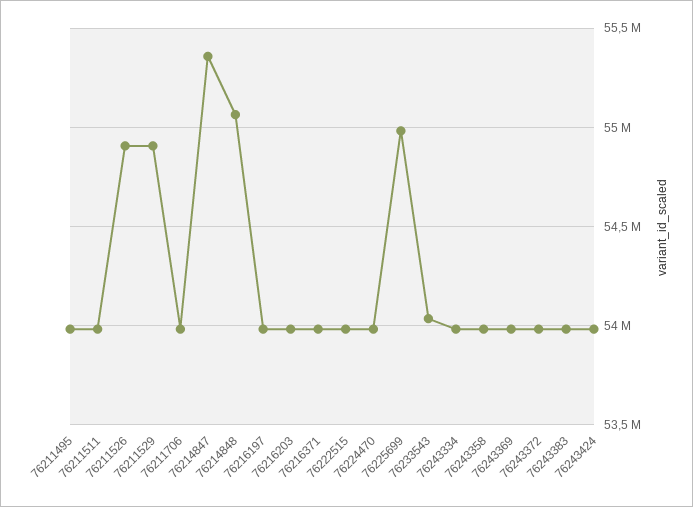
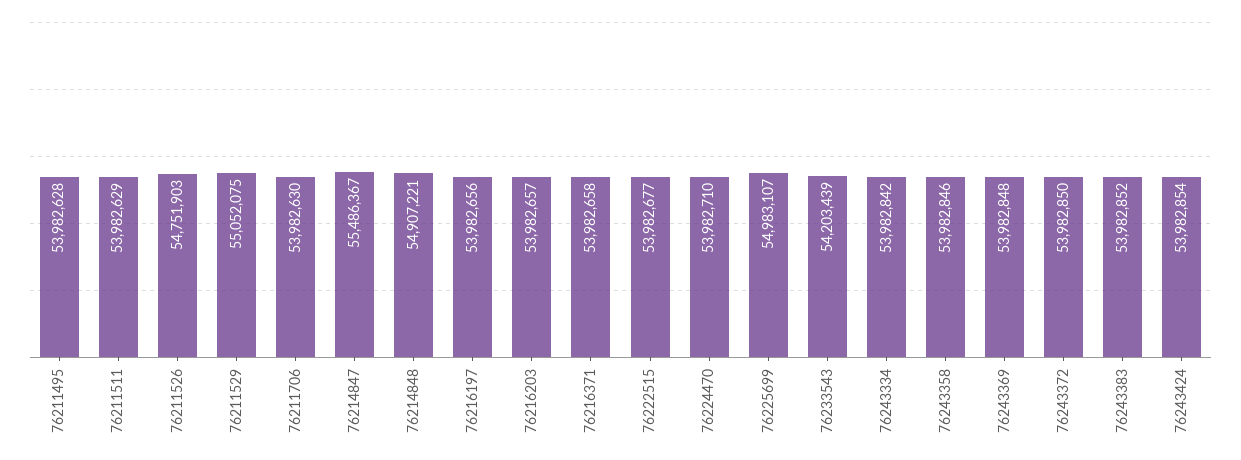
  {
    "76211495": 53982628,
    "76211511": 53982629,
-   "76211526": 54900000,
+   "76211526": 54751903,
-   "76211529": 54900000,
+   "76211529": 55052075,
    "76211706": 53982630,
-   "76214847": 55350000,
+   "76214847": 55486367,
-   "76214848": 55050000,
+   "76214848": 54907221,
    "76216197": 53982656,
    "76216203": 53982657,
    "76216371": 53982658,
    "76222515": 53982677,
    "76224470": 53982710,
    "76225699": 54983107,
-   "76233543": 54050000,
+   "76233543": 54203439,
    "76243334": 53982842,
    "76243358": 53982846,
    "76243369": 53982848,
    "76243372": 53982850,
    "76243383": 53982852,
    "76243424": 53982854
  }

